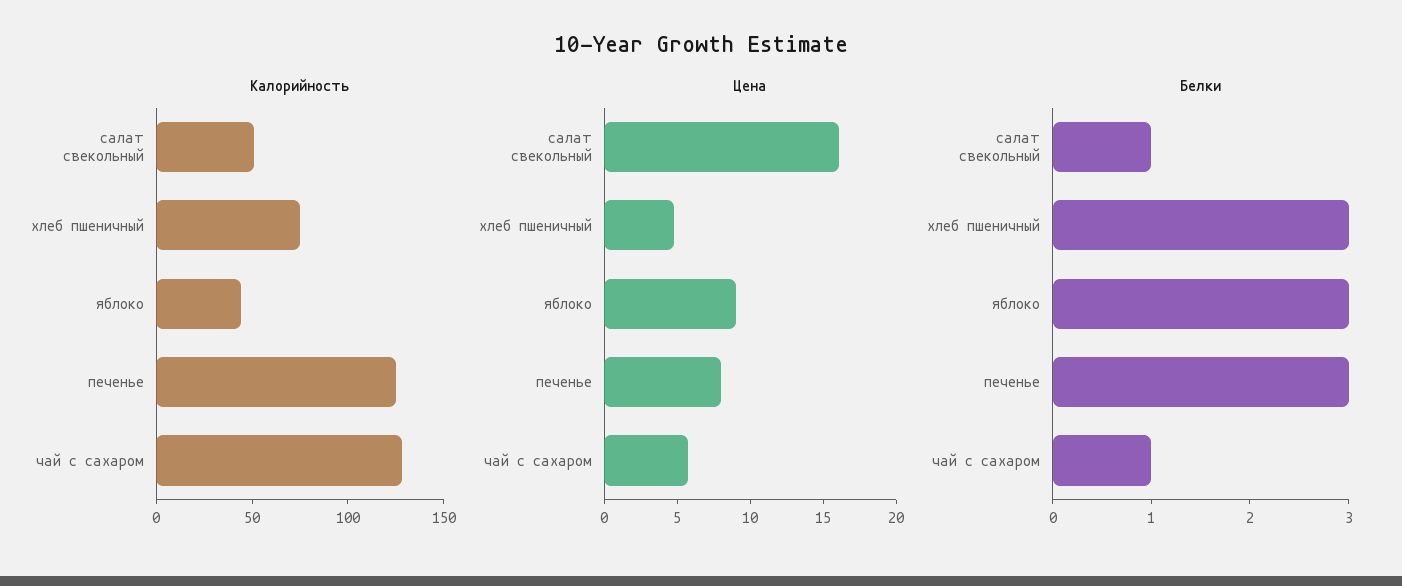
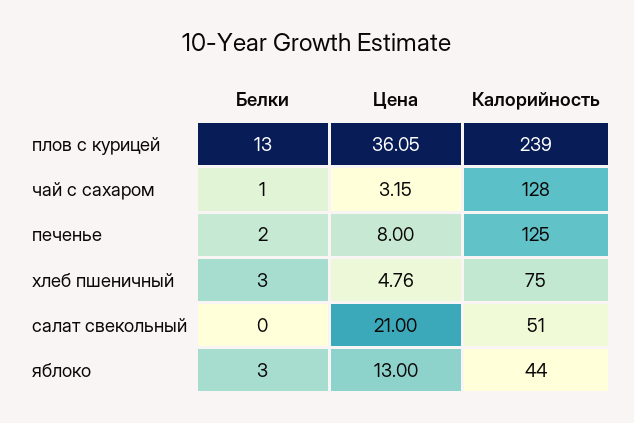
  {
    "Калорийность": {
      "салат свекольный": 51,
      "хлеб пшеничный": 75,
      "яблоко": 44,
      "печенье": 125,
-     "чай с сахаром": 128
+     "чай с сахаром": 128,
+     "плов с курицей": 239
    },
    "Цена": {
-     "салат свекольный": 16,
+     "салат свекольный": 21,
      "хлеб пшеничный": 4.76,
-     "яблоко": 9,
+     "яблоко": 13,
      "печенье": 8,
-     "чай с сахаром": 6
+     "чай с сахаром": 3.15,
+     "плов с курицей": 36.05
    },
    "Белки": {
-     "салат свекольный": 1,
+     "салат свекольный": 0,
      "хлеб пшеничный": 3,
      "яблоко": 3,
-     "печенье": 3,
+     "печенье": 2,
-     "чай с сахаром": 1
+     "чай с сахаром": 1,
+     "плов с курицей": 13
    }
  }

